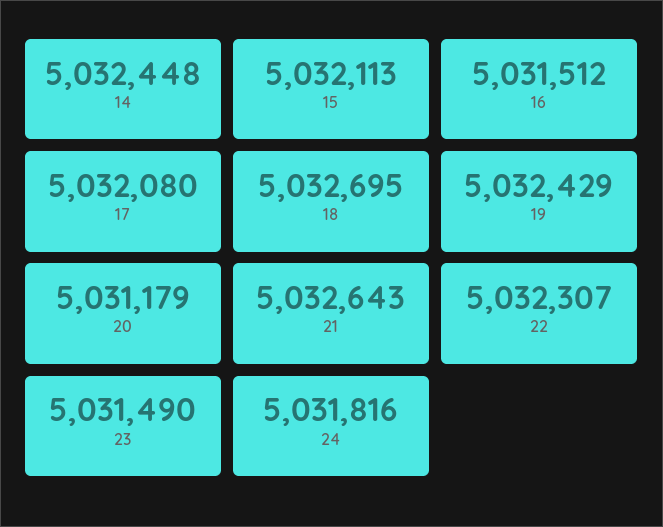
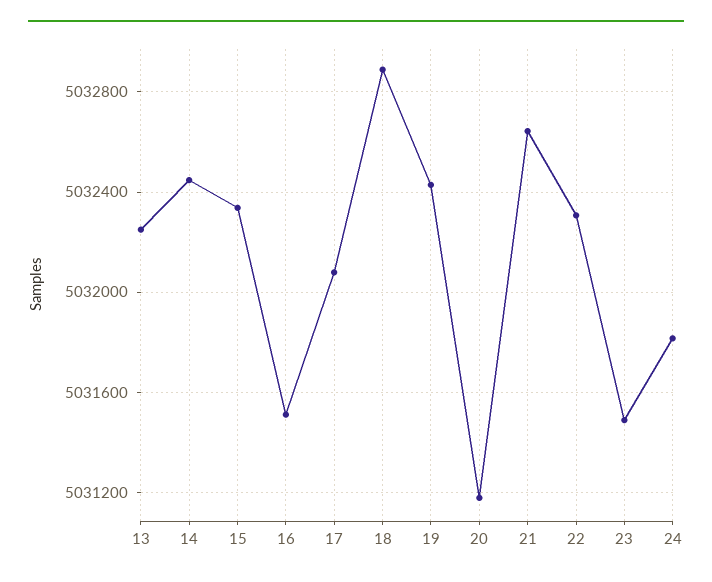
  {
    "14": 5032448,
-   "15": 5032113,
+   "15": 5032350,
    "16": 5031512,
    "17": 5032080,
-   "18": 5032695,
+   "18": 5032900,
    "19": 5032429,
    "20": 5031179,
    "21": 5032643,
    "22": 5032307,
    "23": 5031490,
-   "24": 5031816
+   "24": 5031816,
+   "13": 5032250
  }

